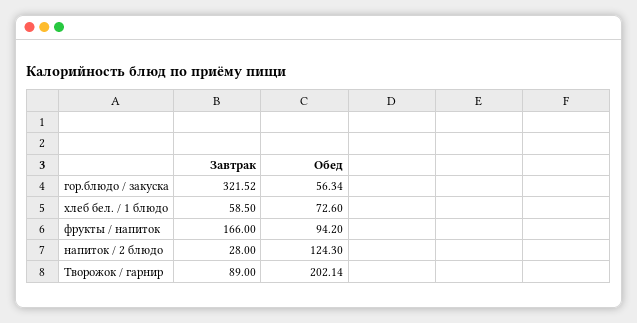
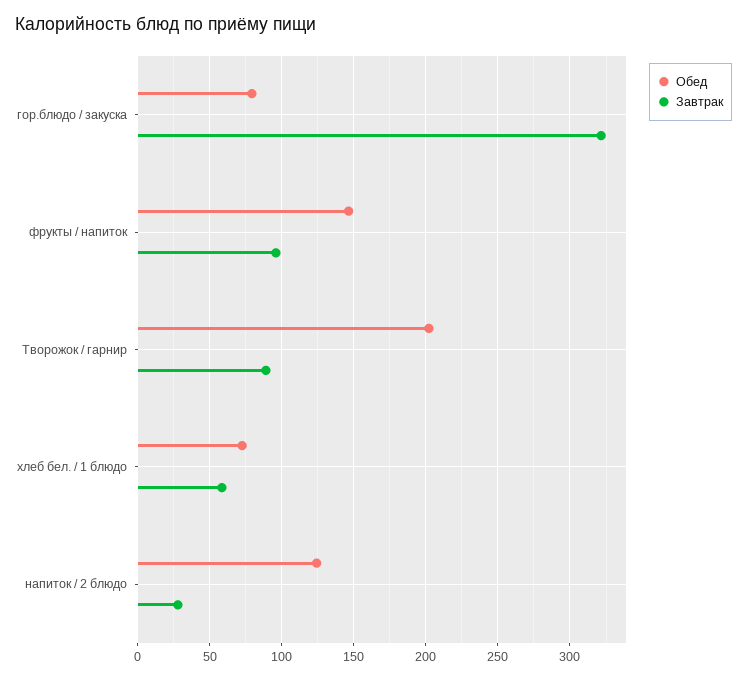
  {
    "Завтрак": {
      "гор.блюдо / закуска": 321.52,
      "хлеб бел. / 1 блюдо": 58.5,
-     "фрукты / напиток": 166,
+     "фрукты / напиток": 95,
      "напиток / 2 блюдо": 28,
      "Творожок / гарнир": 89
    },
    "Обед": {
-     "гор.блюдо / закуска": 56.34,
+     "гор.блюдо / закуска": 80,
      "хлеб бел. / 1 блюдо": 72.6,
-     "фрукты / напиток": 94.2,
+     "фрукты / напиток": 145,
      "напиток / 2 блюдо": 124.3,
      "Творожок / гарнир": 202.14
    }
  }

